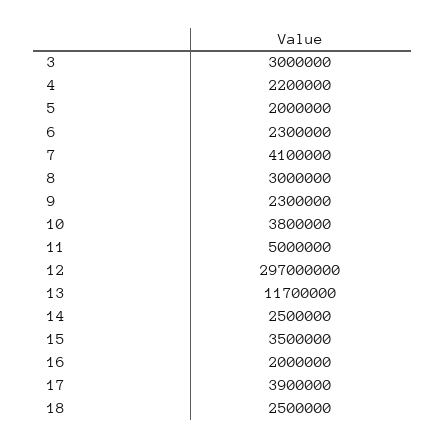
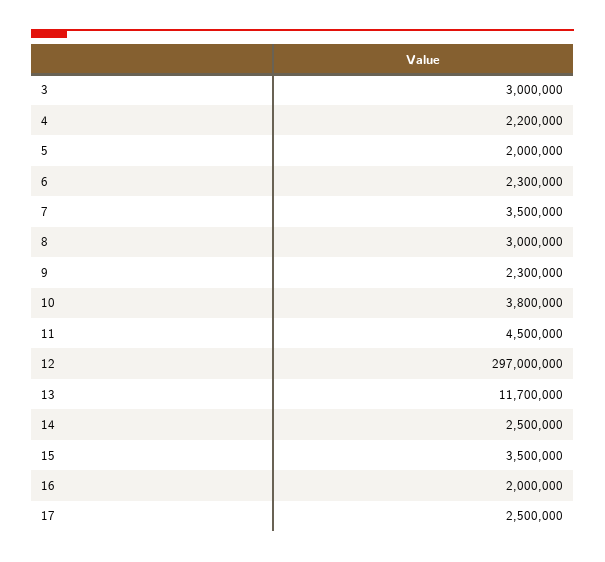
  {
    "3": 3000000,
    "4": 2200000,
    "5": 2000000,
    "6": 2300000,
-   "7": 4100000,
+   "7": 3500000,
    "8": 3000000,
    "9": 2300000,
    "10": 3800000,
-   "11": 5000000,
+   "11": 4500000,
    "12": 297000000,
    "13": 11700000,
    "14": 2500000,
    "15": 3500000,
    "16": 2000000,
-   "17": 3900000,
+   "17": 2500000
-   "18": 2500000
  }

